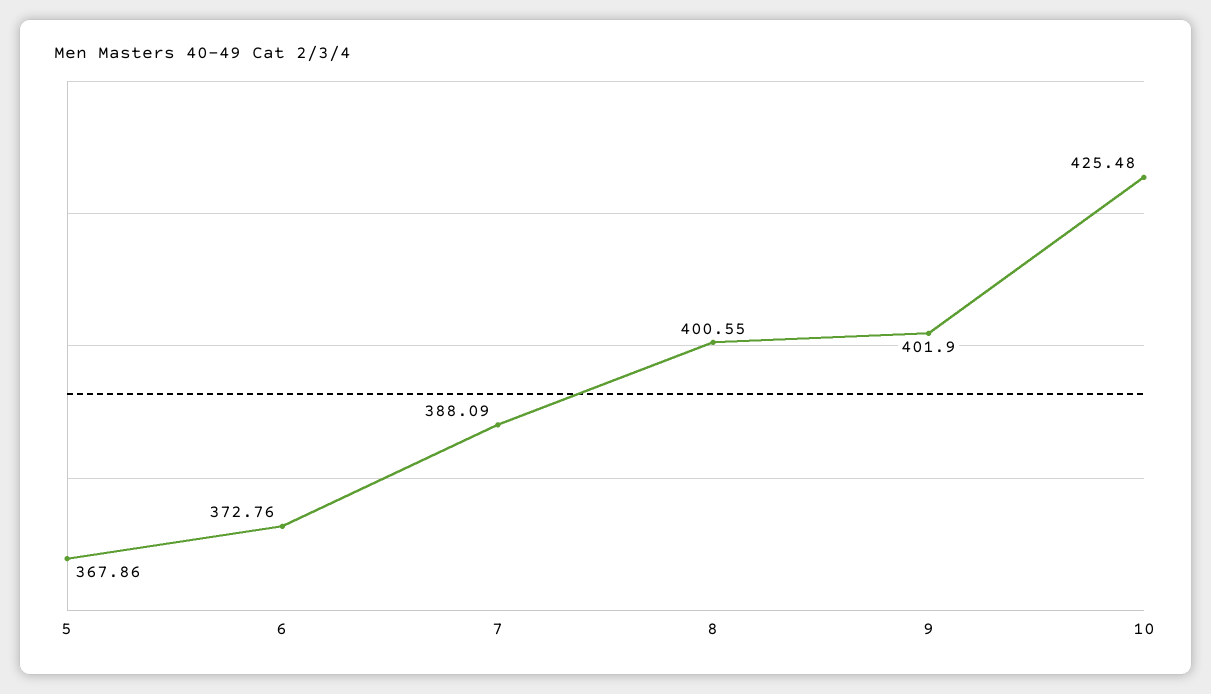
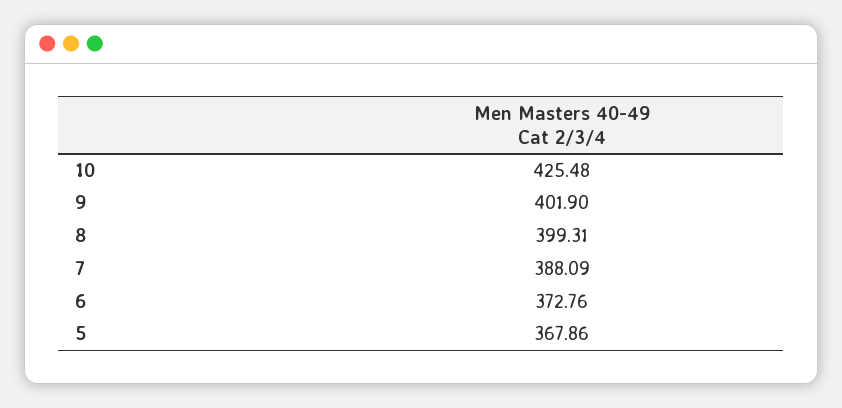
  {
    "5": 367.86,
    "6": 372.76,
    "7": 388.09,
-   "8": 400.55,
+   "8": 399.31,
    "9": 401.9,
    "10": 425.48
  }

